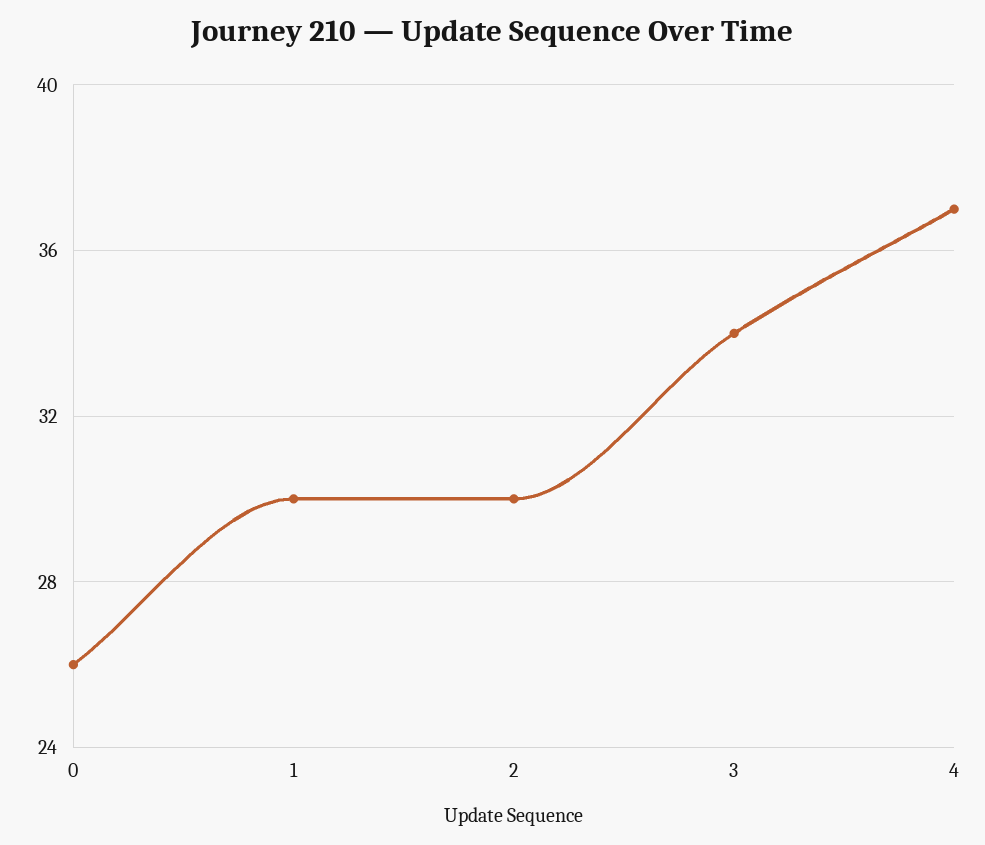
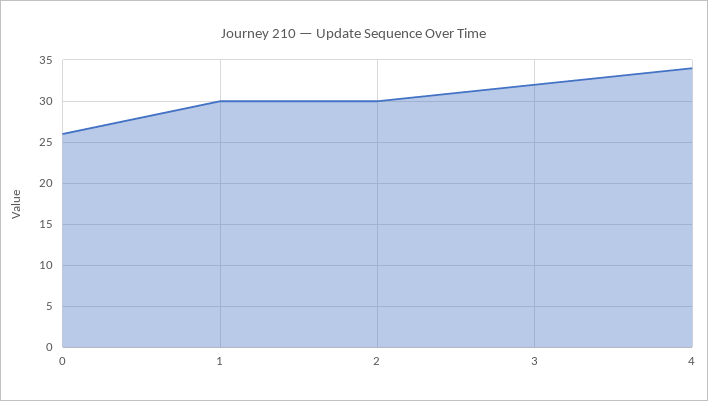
  {
    "0": 26,
    "1": 30,
    "2": 30,
-   "3": 34,
+   "3": 32,
-   "4": 37
+   "4": 34
  }

